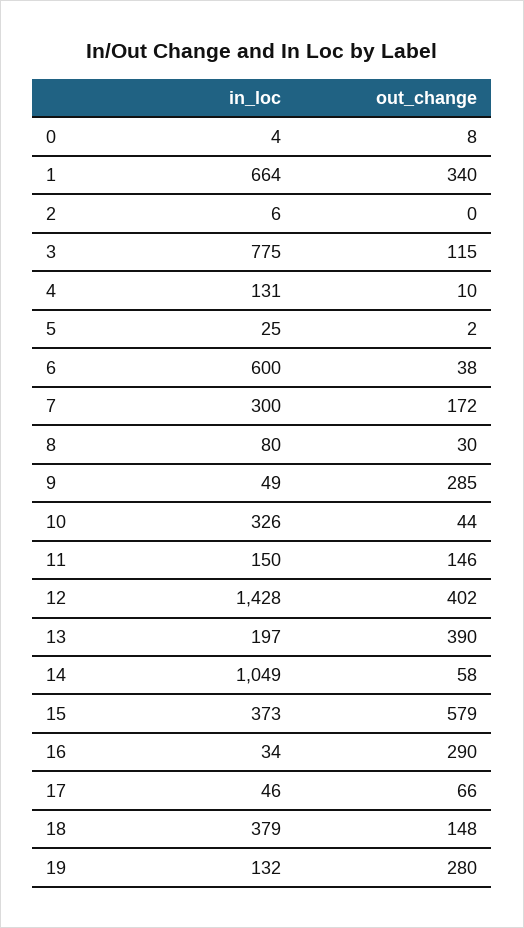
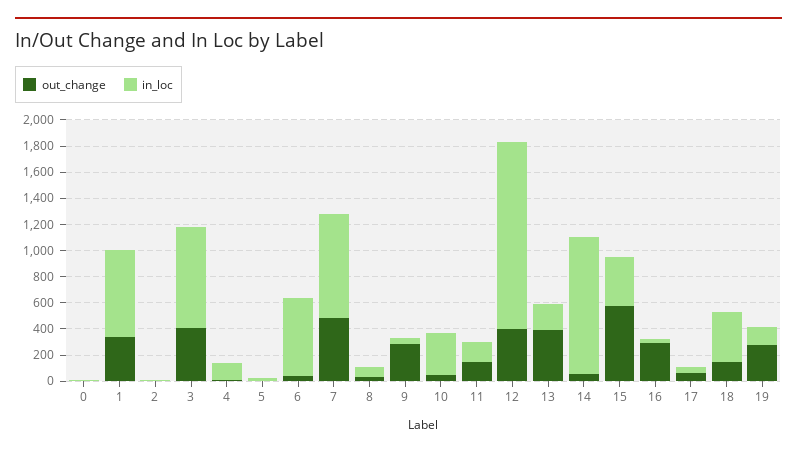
  {
    "in_loc": {
      "0": 4,
      "1": 664,
      "2": 6,
      "3": 775,
      "4": 131,
      "5": 25,
      "6": 600,
-     "7": 300,
+     "7": 800,
      "8": 80,
      "9": 49,
      "10": 326,
      "11": 150,
      "12": 1428,
      "13": 197,
      "14": 1049,
      "15": 373,
      "16": 34,
      "17": 46,
      "18": 379,
      "19": 132
    },
    "out_change": {
      "0": 8,
      "1": 340,
      "2": 0,
-     "3": 115,
+     "3": 400,
      "4": 10,
      "5": 2,
      "6": 38,
-     "7": 172,
+     "7": 500,
      "8": 30,
      "9": 285,
      "10": 44,
      "11": 146,
      "12": 402,
      "13": 390,
      "14": 58,
      "15": 579,
      "16": 290,
      "17": 66,
      "18": 148,
      "19": 280
    }
  }

